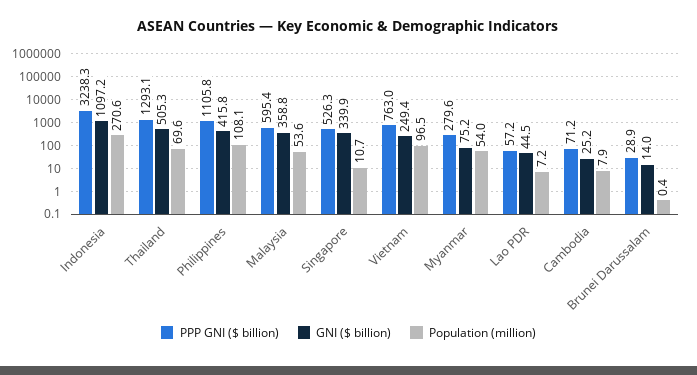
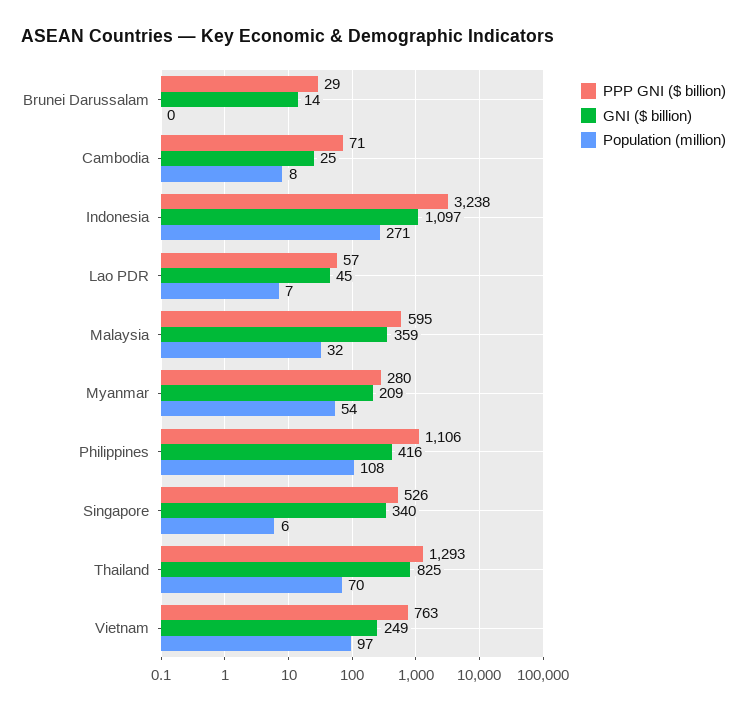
  {
    "PPP GNI ($ billion)": {
      "Indonesia": 3238.3,
      "Thailand": 1293.1,
      "Philippines": 1105.8,
      "Malaysia": 595.4,
      "Singapore": 526.3,
      "Vietnam": 763,
      "Myanmar": 279.6,
      "Lao PDR": 57.2,
      "Cambodia": 71.2,
      "Brunei Darussalam": 28.9
    },
    "GNI ($ billion)": {
      "Indonesia": 1097.2,
-     "Thailand": 505.3,
+     "Thailand": 825,
      "Philippines": 415.8,
      "Malaysia": 358.8,
      "Singapore": 339.9,
      "Vietnam": 249.4,
-     "Myanmar": 75.2,
+     "Myanmar": 209,
      "Lao PDR": 44.5,
      "Cambodia": 25.2,
      "Brunei Darussalam": 14
    },
    "Population (million)": {
      "Indonesia": 270.6,
      "Thailand": 69.6,
      "Philippines": 108.1,
-     "Malaysia": 53.6,
+     "Malaysia": 32,
-     "Singapore": 10.7,
+     "Singapore": 6,
      "Vietnam": 96.5,
      "Myanmar": 54,
      "Lao PDR": 7.2,
      "Cambodia": 7.9,
      "Brunei Darussalam": 0.4
    }
  }

